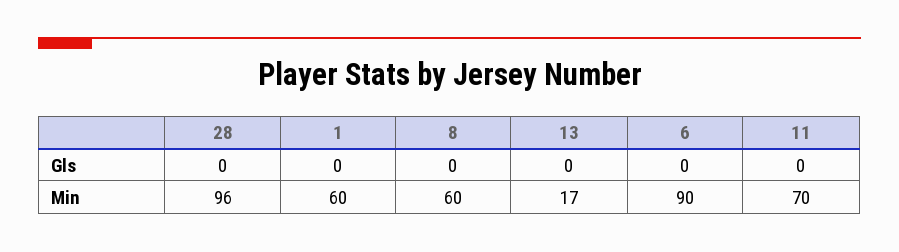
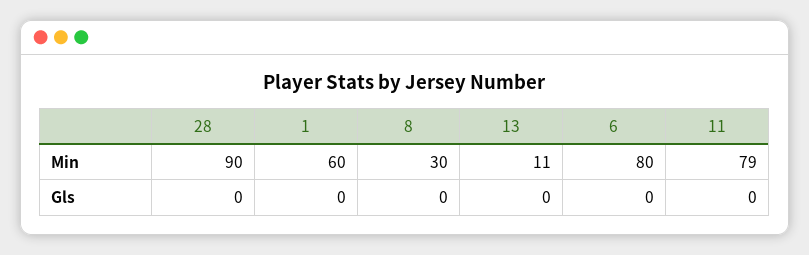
  {
    "28": {
      "Gls": 0,
-     "Min": 96
+     "Min": 90
    },
    "1": {
      "Gls": 0,
      "Min": 60
    },
    "8": {
      "Gls": 0,
-     "Min": 60
+     "Min": 30
    },
    "13": {
      "Gls": 0,
-     "Min": 17
+     "Min": 11
    },
    "6": {
      "Gls": 0,
-     "Min": 90
+     "Min": 80
    },
    "11": {
      "Gls": 0,
-     "Min": 70
+     "Min": 79
    }
  }

